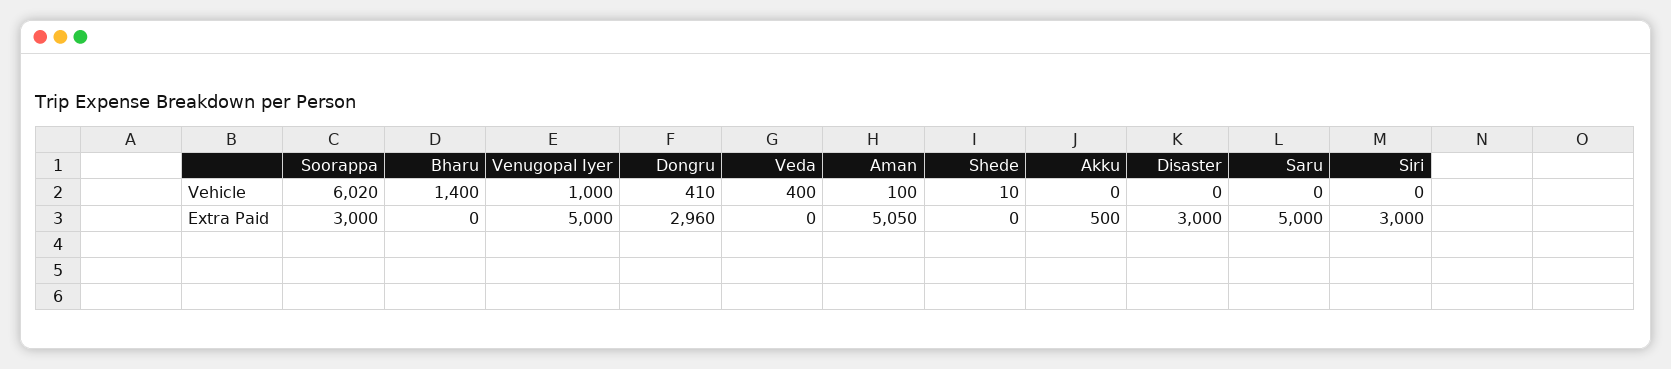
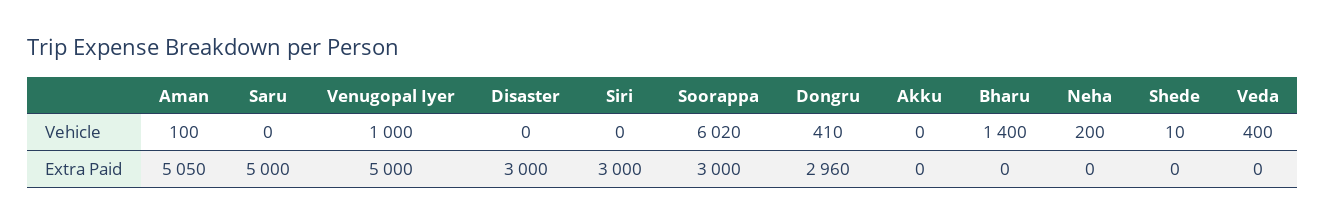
  {
    "Soorappa": {
      "Vehicle": 6020,
      "Extra Paid": 3000
    },
    "Bharu": {
      "Vehicle": 1400,
      "Extra Paid": 0
    },
    "Venugopal Iyer": {
      "Vehicle": 1000,
      "Extra Paid": 5000
    },
    "Dongru": {
      "Vehicle": 410,
      "Extra Paid": 2960
    },
    "Veda": {
      "Vehicle": 400,
      "Extra Paid": 0
    },
    "Aman": {
      "Vehicle": 100,
      "Extra Paid": 5050
    },
    "Shede": {
      "Vehicle": 10,
      "Extra Paid": 0
    },
    "Akku": {
      "Vehicle": 0,
-     "Extra Paid": 500
+     "Extra Paid": 0
    },
    "Disaster": {
      "Vehicle": 0,
      "Extra Paid": 3000
    },
    "Saru": {
      "Vehicle": 0,
      "Extra Paid": 5000
    },
    "Siri": {
      "Vehicle": 0,
      "Extra Paid": 3000
-   }
+   },
+   "Neha": {
+     "Vehicle": 200,
+     "Extra Paid": 0
+   }
  }

